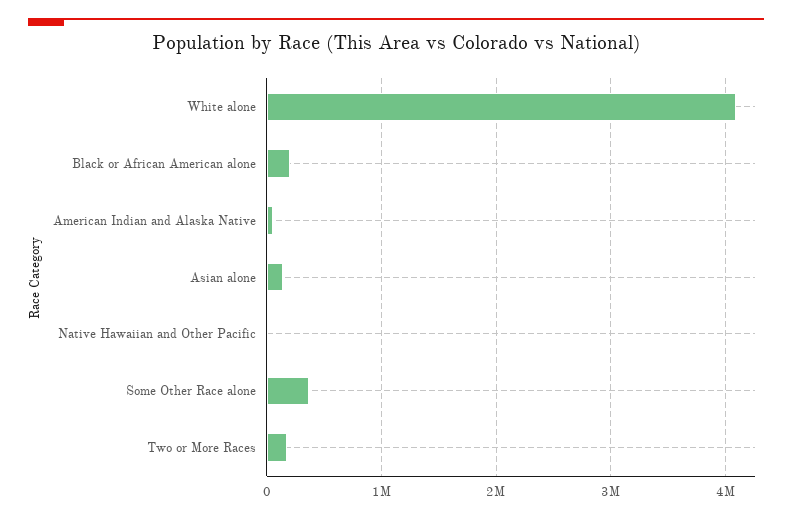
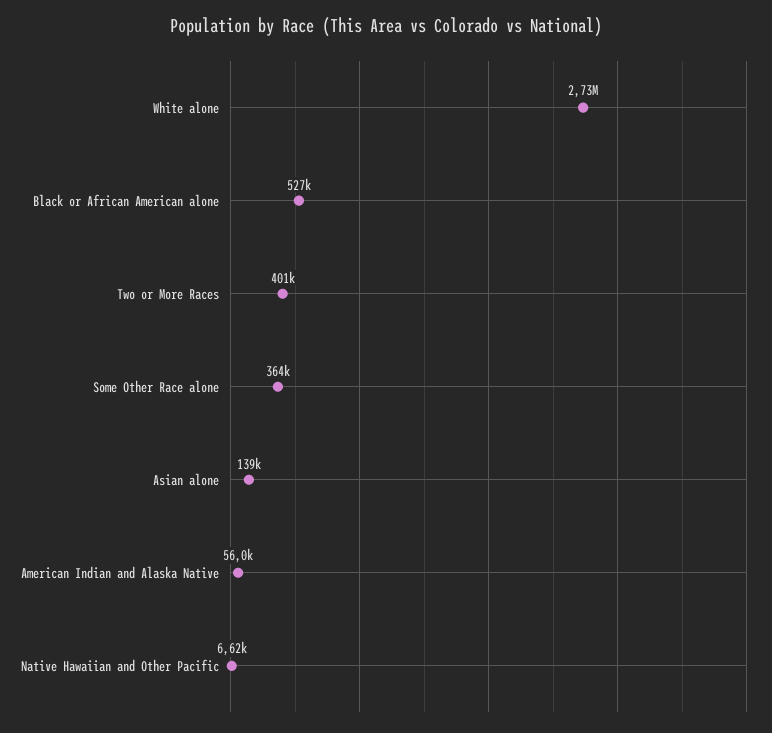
  {
-   "White alone": 4100000,
+   "White alone": 2730000,
-   "Black or African American alone": 200000,
+   "Black or African American alone": 527000,
    "American Indian and Alaska Native": 56000,
    "Asian alone": 139000,
    "Native Hawaiian and Other Pacific": 6620,
    "Some Other Race alone": 364000,
-   "Two or More Races": 200000
+   "Two or More Races": 401000
  }

